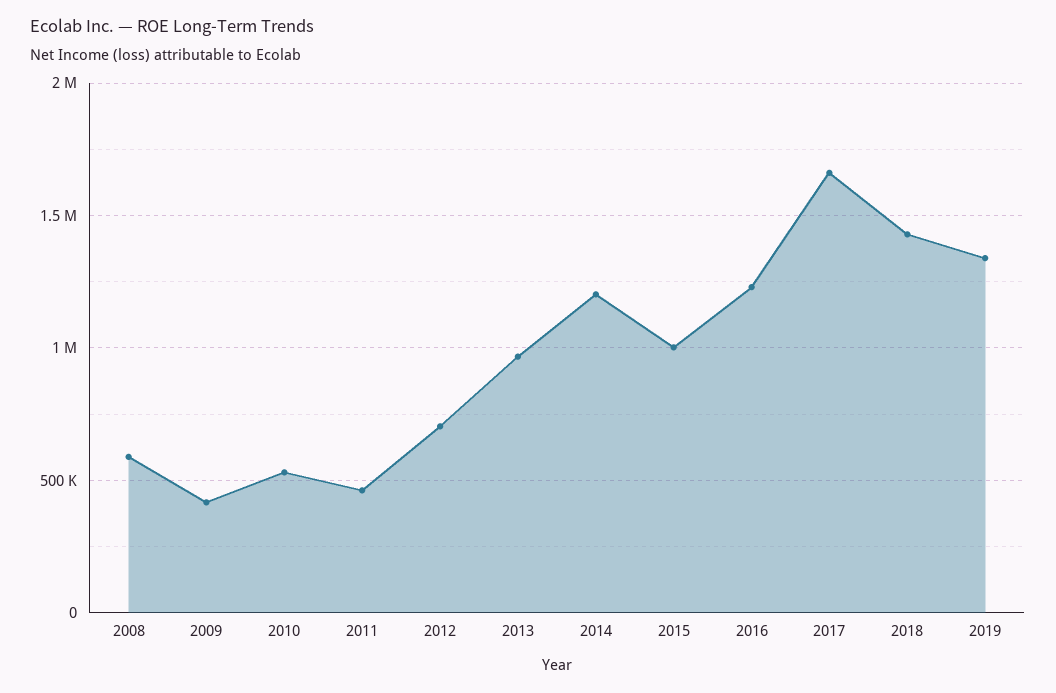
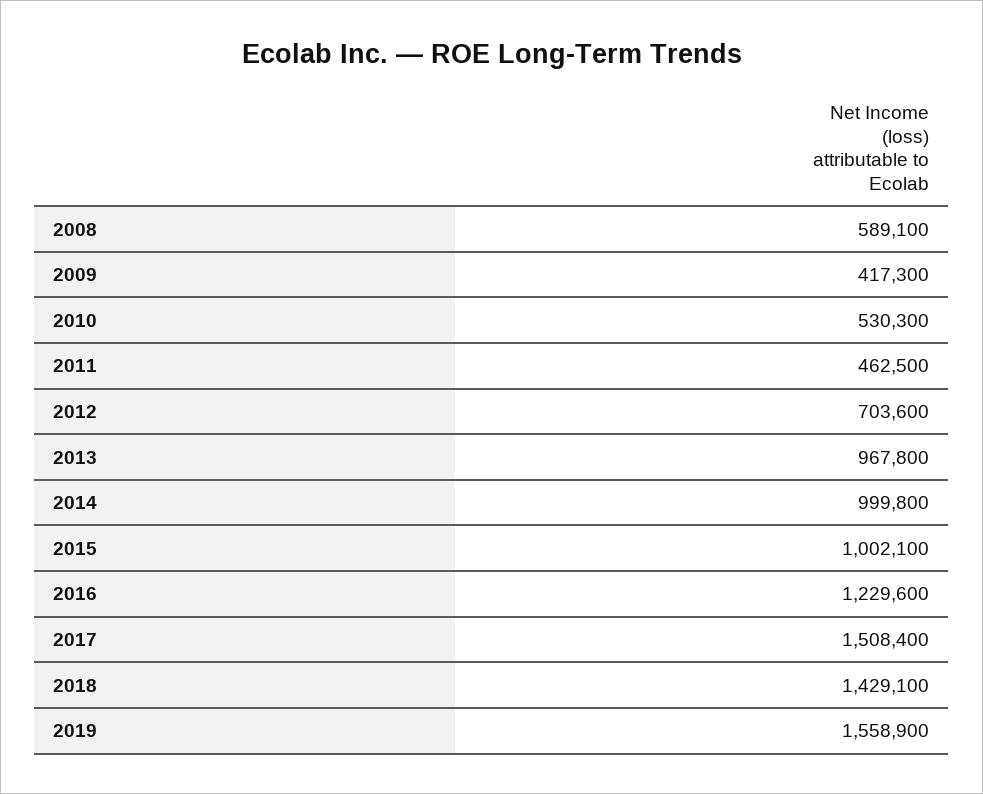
  {
    "2008": 589100,
    "2009": 417300,
    "2010": 530300,
    "2011": 462500,
    "2012": 703600,
    "2013": 967800,
-   "2014": 1200000,
+   "2014": 999800,
    "2015": 1002100,
    "2016": 1229600,
-   "2017": 1650000,
+   "2017": 1508400,
    "2018": 1429100,
-   "2019": 1350000
+   "2019": 1558900
  }

